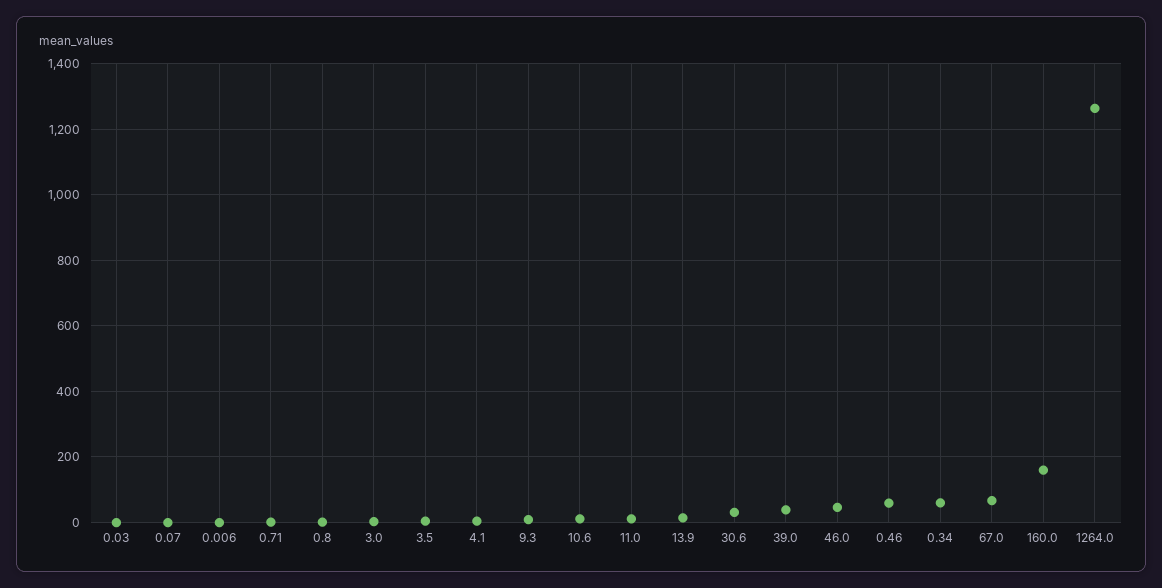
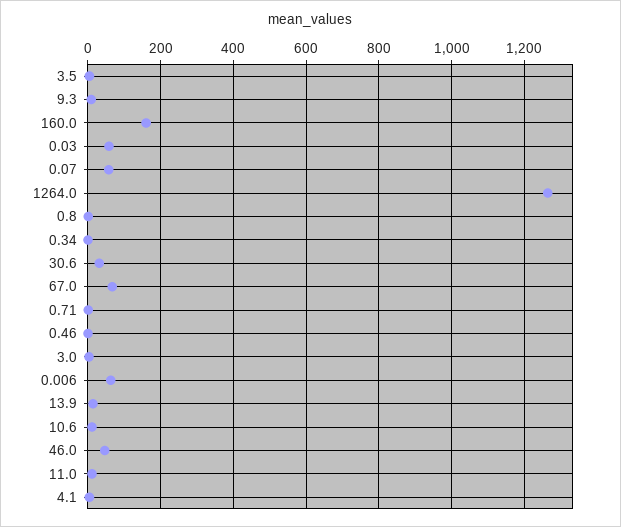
  {
-   "0.03": 0,
+   "0.03": 60,
-   "0.07": 0,
+   "0.07": 60,
-   "0.006": 0,
+   "0.006": 60,
    "0.71": 0,
    "0.8": 0,
    "3.0": 0,
    "3.5": 0,
    "4.1": 0,
    "9.3": 0,
    "10.6": 20,
    "11.0": 20,
    "13.9": 20,
    "30.6": 40,
-   "39.0": 40,
    "46.0": 40,
-   "0.46": 60,
+   "0.46": 0,
-   "0.34": 60,
+   "0.34": 0,
    "67.0": 60,
    "160.0": 160,
    "1264.0": 1260
  }

